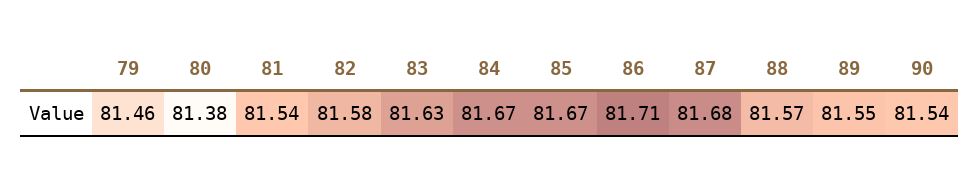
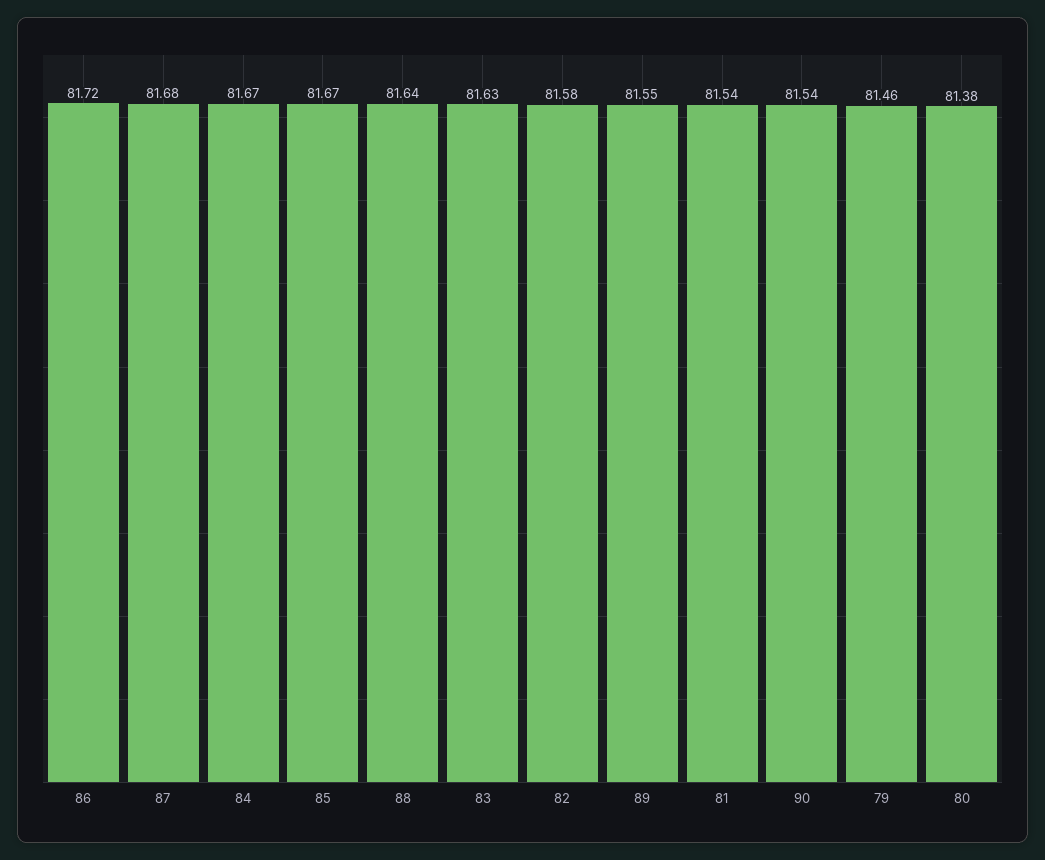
  {
    "79": 81.46,
    "80": 81.38,
    "81": 81.54,
    "82": 81.58,
    "83": 81.63,
    "84": 81.67,
    "85": 81.67,
-   "86": 81.71,
+   "86": 81.72,
    "87": 81.68,
-   "88": 81.57,
+   "88": 81.64,
    "89": 81.55,
    "90": 81.54
  }

